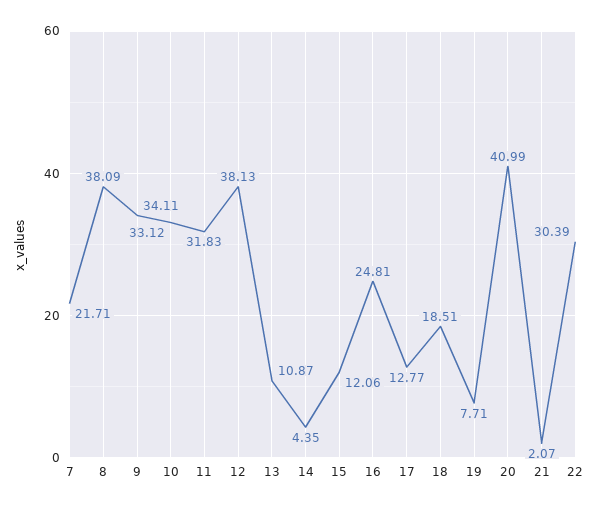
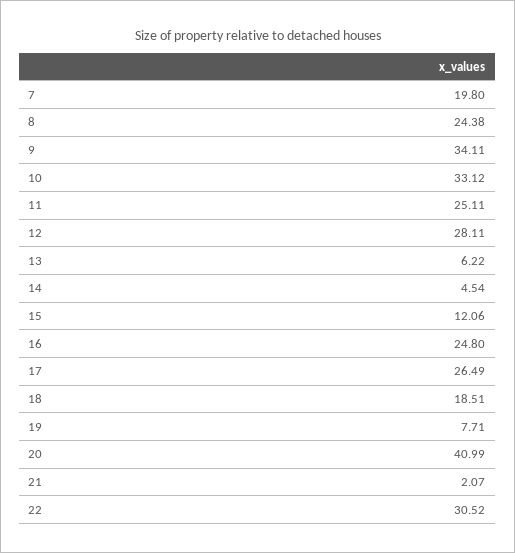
  {
-   "7": 21.71,
+   "7": 19.8,
-   "8": 38.09,
+   "8": 24.38,
    "9": 34.11,
    "10": 33.12,
-   "11": 31.83,
+   "11": 25.11,
-   "12": 38.13,
+   "12": 28.11,
-   "13": 10.87,
+   "13": 6.22,
-   "14": 4.35,
+   "14": 4.54,
    "15": 12.06,
-   "16": 24.81,
+   "16": 24.8,
-   "17": 12.77,
+   "17": 26.49,
    "18": 18.51,
    "19": 7.71,
    "20": 40.99,
    "21": 2.07,
-   "22": 30.39
+   "22": 30.52
  }

